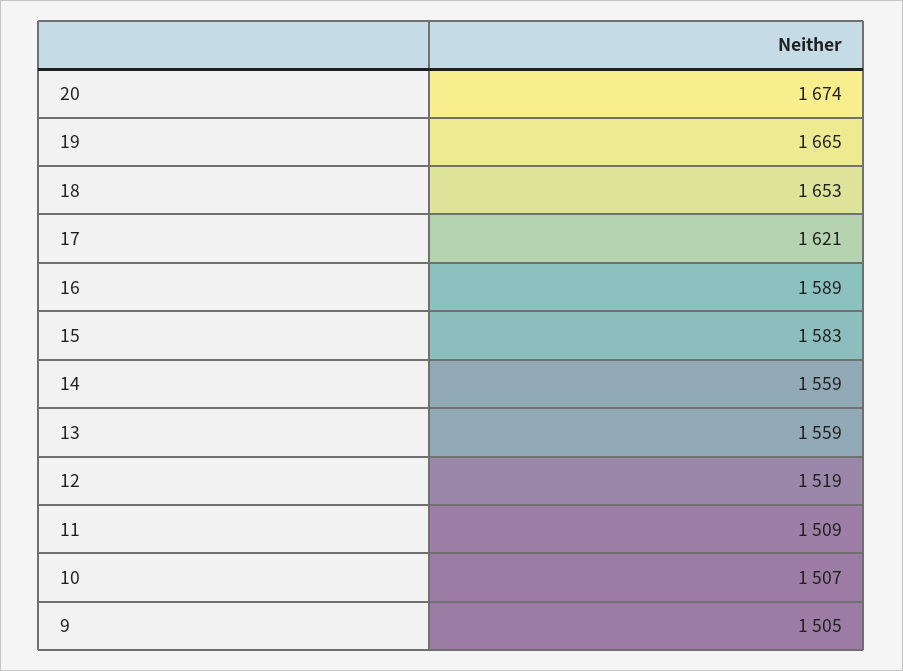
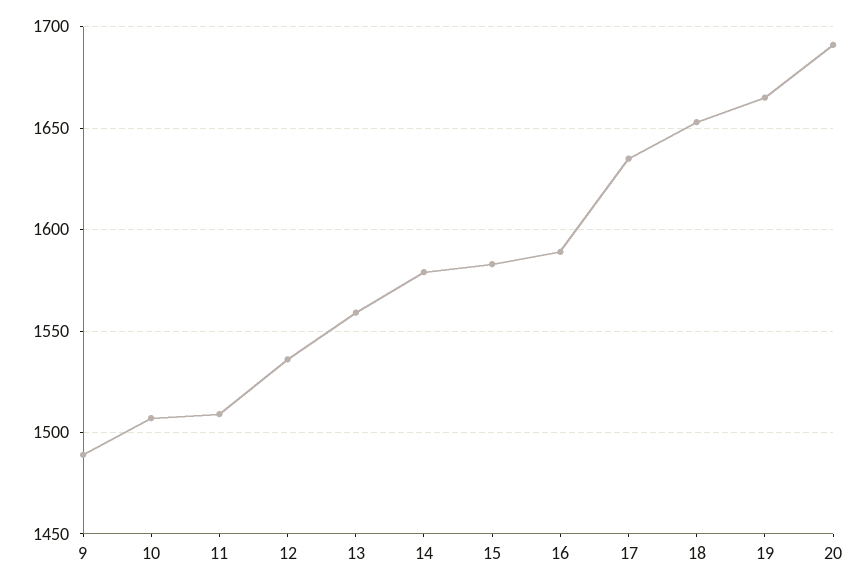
  {
-   "20": 1674,
+   "20": 1690,
    "19": 1665,
    "18": 1653,
-   "17": 1621,
+   "17": 1635,
    "16": 1589,
    "15": 1583,
-   "14": 1559,
+   "14": 1580,
    "13": 1559,
-   "12": 1519,
+   "12": 1535,
    "11": 1509,
    "10": 1507,
-   "9": 1505
+   "9": 1490
  }

